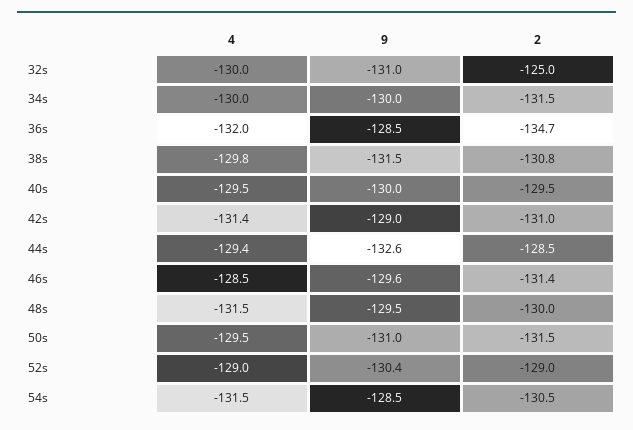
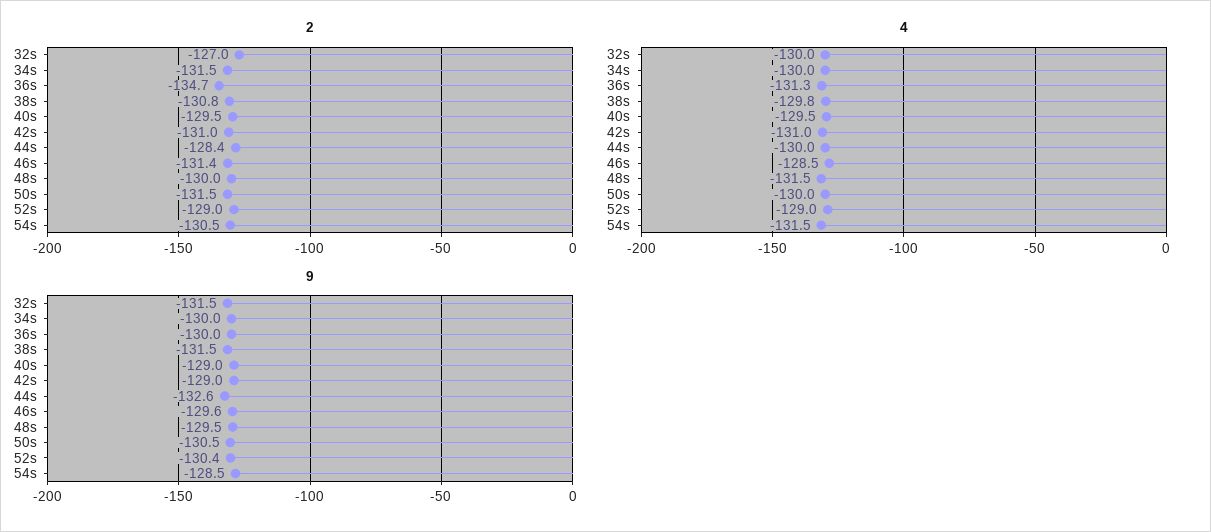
  {
    "4": {
      "32s": -130,
      "34s": -130,
-     "36s": -132,
+     "36s": -131.3,
      "38s": -129.8,
      "40s": -129.5,
-     "42s": -131.4,
+     "42s": -131,
-     "44s": -129.4,
+     "44s": -130,
      "46s": -128.5,
      "48s": -131.5,
-     "50s": -129.5,
+     "50s": -130,
      "52s": -129,
      "54s": -131.5
    },
    "9": {
-     "32s": -131,
+     "32s": -131.5,
      "34s": -130,
-     "36s": -128.5,
+     "36s": -130,
      "38s": -131.5,
-     "40s": -130,
+     "40s": -129,
      "42s": -129,
      "44s": -132.6,
      "46s": -129.6,
      "48s": -129.5,
-     "50s": -131,
+     "50s": -130.5,
      "52s": -130.4,
      "54s": -128.5
    },
    "2": {
-     "32s": -125,
+     "32s": -127,
      "34s": -131.5,
      "36s": -134.7,
      "38s": -130.8,
      "40s": -129.5,
      "42s": -131,
-     "44s": -128.5,
+     "44s": -128.4,
      "46s": -131.4,
      "48s": -130,
      "50s": -131.5,
      "52s": -129,
      "54s": -130.5
    }
  }

